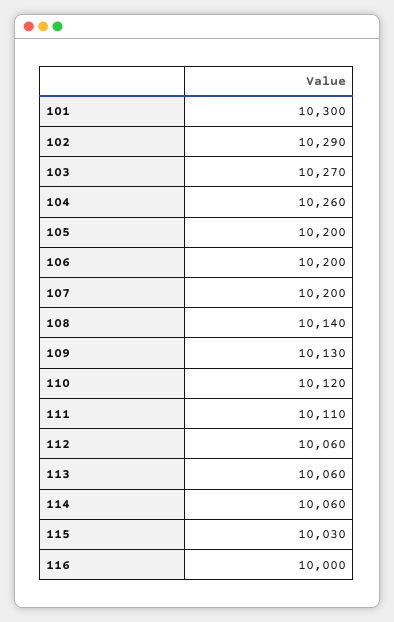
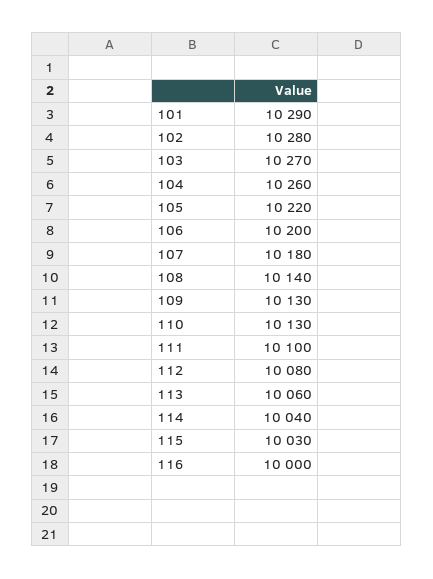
  {
-   "101": 10300,
+   "101": 10290,
-   "102": 10290,
+   "102": 10280,
    "103": 10270,
    "104": 10260,
-   "105": 10200,
+   "105": 10220,
    "106": 10200,
-   "107": 10200,
+   "107": 10180,
    "108": 10140,
    "109": 10130,
-   "110": 10120,
+   "110": 10130,
-   "111": 10110,
+   "111": 10100,
-   "112": 10060,
+   "112": 10080,
    "113": 10060,
-   "114": 10060,
+   "114": 10040,
    "115": 10030,
    "116": 10000
  }

